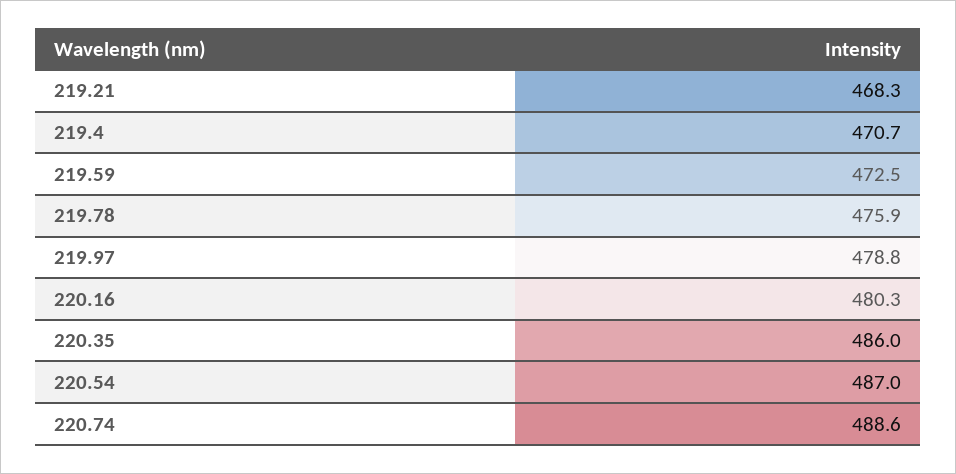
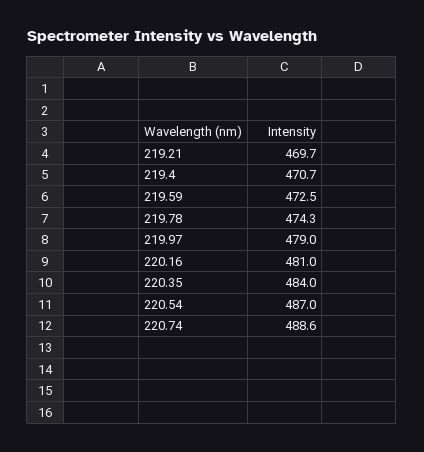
  {
-   "219.21": 468.3,
+   "219.21": 469.7,
    "219.4": 470.7,
    "219.59": 472.5,
-   "219.78": 475.9,
+   "219.78": 474.3,
-   "219.97": 478.8,
+   "219.97": 479,
-   "220.16": 480.3,
+   "220.16": 481,
-   "220.35": 486,
+   "220.35": 484,
    "220.54": 487,
    "220.74": 488.6
  }

